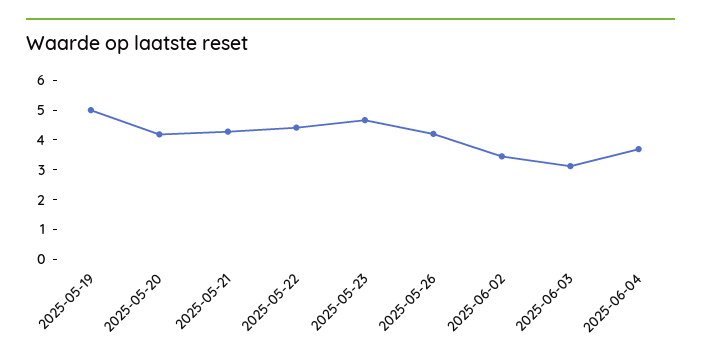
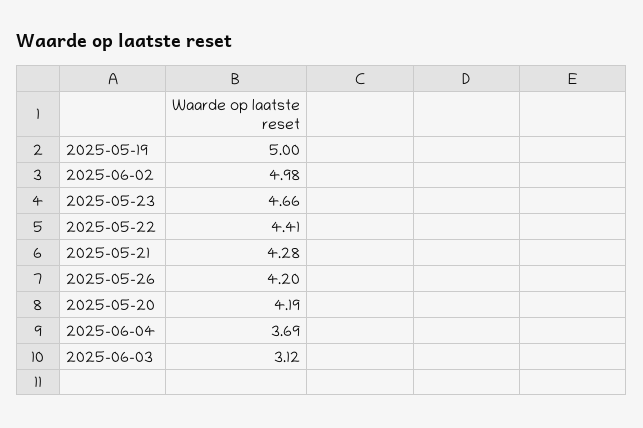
  {
    "2025-05-19": 5,
    "2025-05-20": 4.19,
    "2025-05-21": 4.28,
    "2025-05-22": 4.41,
    "2025-05-23": 4.66,
    "2025-05-26": 4.2,
-   "2025-06-02": 3.5,
+   "2025-06-02": 4.98,
    "2025-06-03": 3.12,
    "2025-06-04": 3.69
  }

